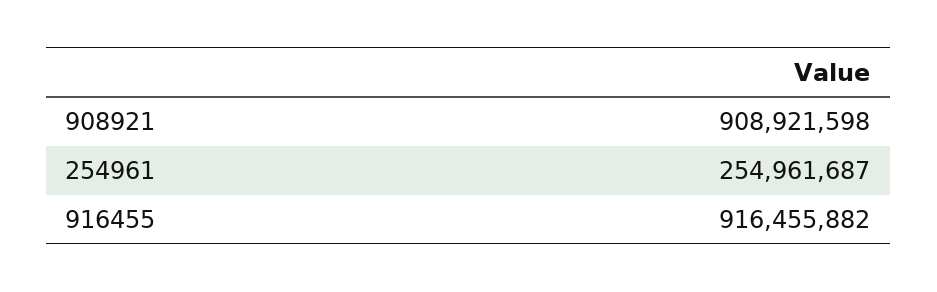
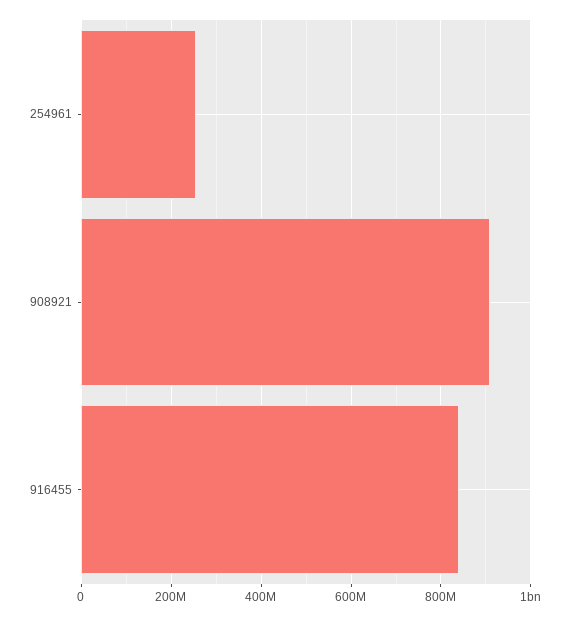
  {
    "908921": 908921598,
    "254961": 254961687,
-   "916455": 916455882
+   "916455": 840000000
  }

